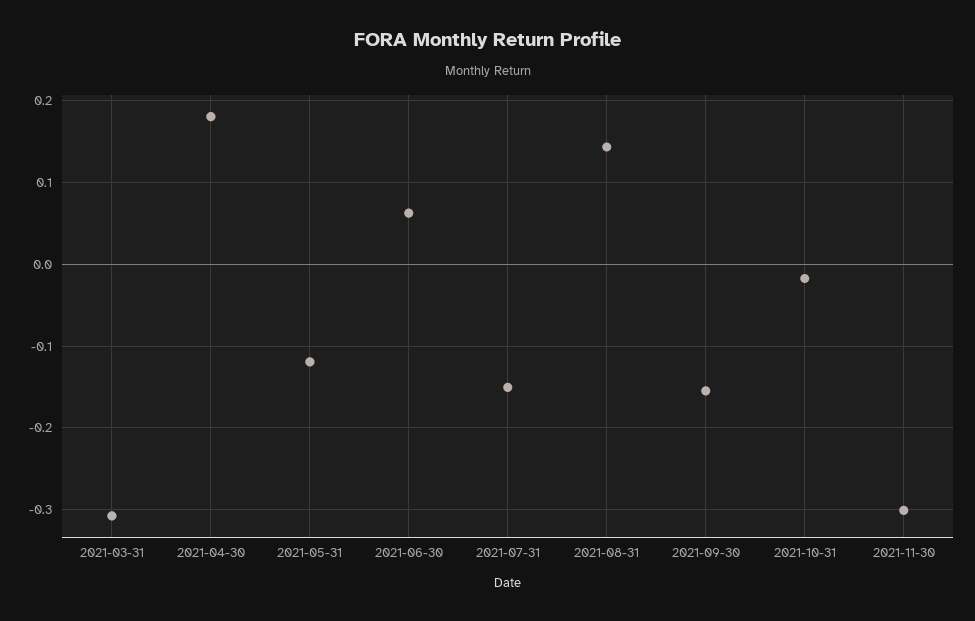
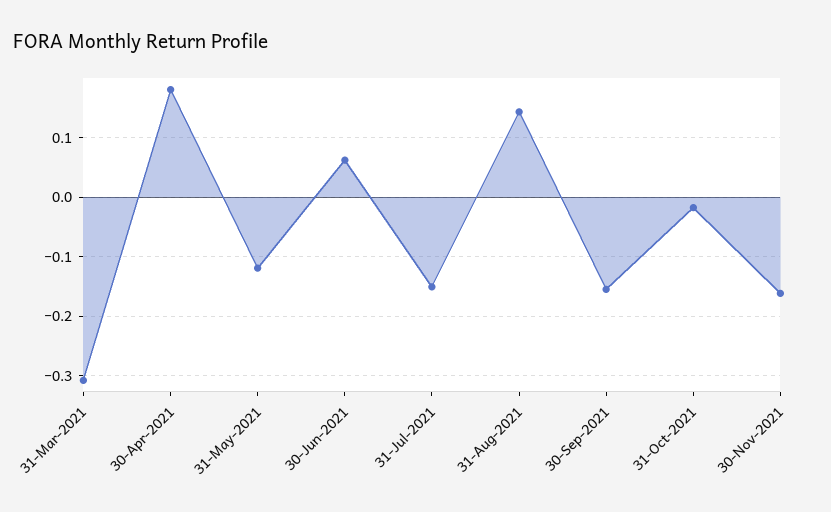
  {
    "2021-03-31": -0.31,
    "2021-04-30": 0.18,
    "2021-05-31": -0.12,
    "2021-06-30": 0.06,
    "2021-07-31": -0.15,
    "2021-08-31": 0.14,
    "2021-09-30": -0.15,
    "2021-10-31": -0.02,
-   "2021-11-30": -0.3
+   "2021-11-30": -0.16
  }

